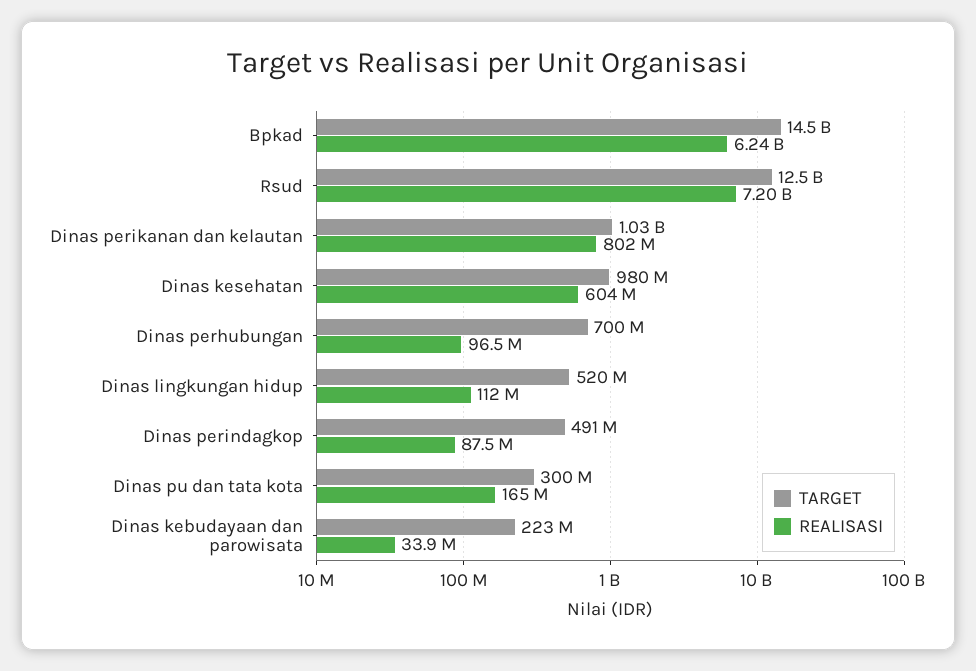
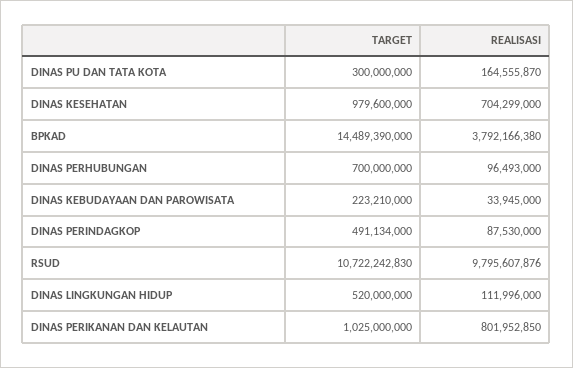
  {
    "TARGET": {
      "Bpkad": 14489390000,
-     "Rsud": 12500000000,
+     "Rsud": 10722242830,
      "Dinas perikanan dan kelautan": 1025000000,
      "Dinas kesehatan": 979600000,
      "Dinas perhubungan": 700000000,
      "Dinas lingkungan hidup": 520000000,
      "Dinas perindagkop": 491134000,
      "Dinas pu dan tata kota": 300000000,
      "Dinas kebudayaan dan parowisata": 223210000
    },
    "REALISASI": {
-     "Bpkad": 6240000000,
+     "Bpkad": 3792166380,
-     "Rsud": 7200000000,
+     "Rsud": 9795607876,
      "Dinas perikanan dan kelautan": 801952850,
-     "Dinas kesehatan": 604000000,
+     "Dinas kesehatan": 704299000,
      "Dinas perhubungan": 96493000,
      "Dinas lingkungan hidup": 111996000,
      "Dinas perindagkop": 87530000,
      "Dinas pu dan tata kota": 164555870,
      "Dinas kebudayaan dan parowisata": 33945000
    }
  }

